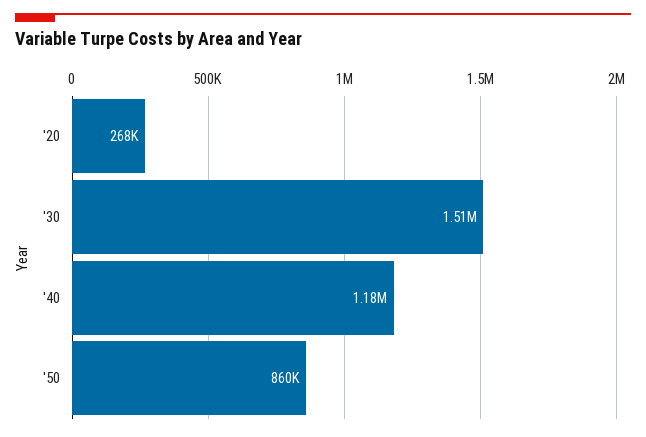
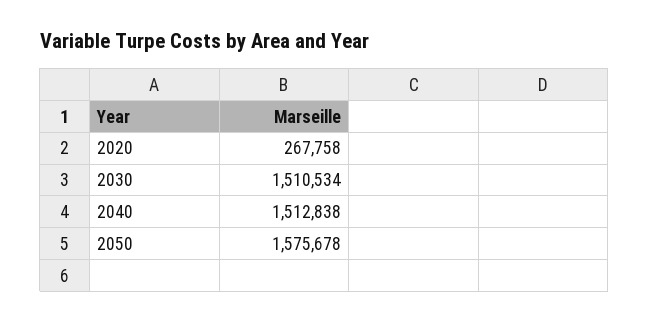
  {
    "'20": 267758,
    "'30": 1510534,
-   "'40": 1180000,
+   "'40": 1512838,
-   "'50": 860000
+   "'50": 1575678
  }

